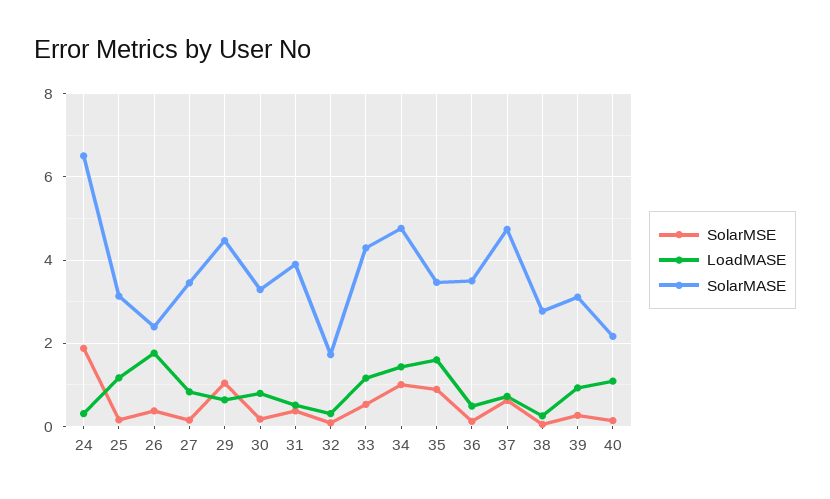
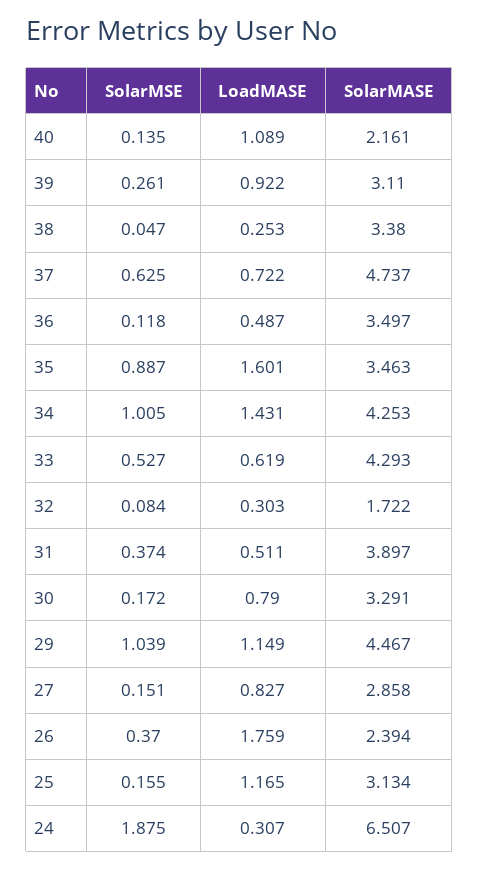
  {
    "SolarMSE": {
      "24": 1.875,
      "25": 0.155,
      "26": 0.37,
      "27": 0.151,
      "29": 1.039,
      "30": 0.172,
      "31": 0.374,
      "32": 0.084,
      "33": 0.527,
      "34": 1.005,
      "35": 0.887,
      "36": 0.118,
      "37": 0.625,
      "38": 0.047,
      "39": 0.261,
      "40": 0.135
    },
    "LoadMASE": {
      "24": 0.307,
      "25": 1.165,
      "26": 1.759,
      "27": 0.827,
-     "29": 0.6,
+     "29": 1.149,
      "30": 0.79,
      "31": 0.511,
      "32": 0.303,
-     "33": 1.2,
+     "33": 0.619,
      "34": 1.431,
      "35": 1.601,
      "36": 0.487,
      "37": 0.722,
      "38": 0.253,
      "39": 0.922,
      "40": 1.089
    },
    "SolarMASE": {
      "24": 6.507,
      "25": 3.134,
      "26": 2.394,
-     "27": 3.4,
+     "27": 2.858,
      "29": 4.467,
      "30": 3.291,
      "31": 3.897,
      "32": 1.722,
      "33": 4.293,
-     "34": 4.8,
+     "34": 4.253,
      "35": 3.463,
      "36": 3.497,
      "37": 4.737,
-     "38": 2.8,
+     "38": 3.38,
      "39": 3.11,
      "40": 2.161
    }
  }

